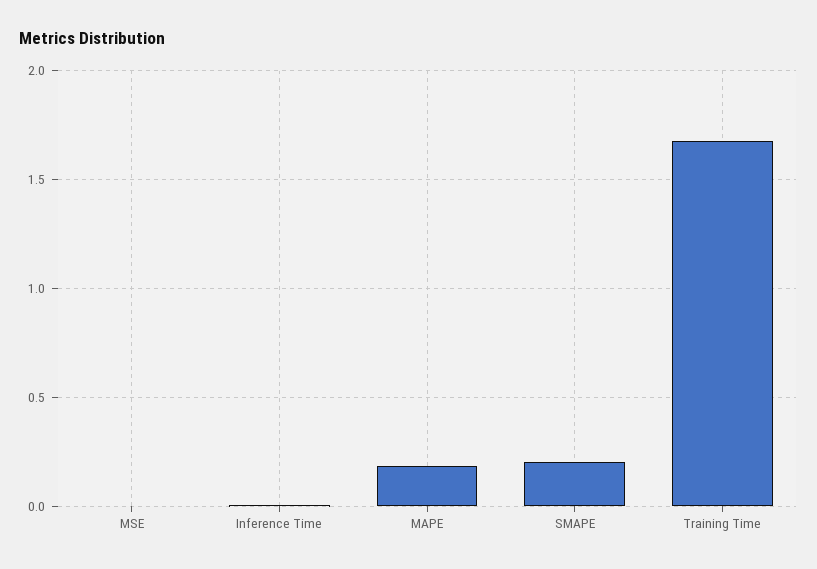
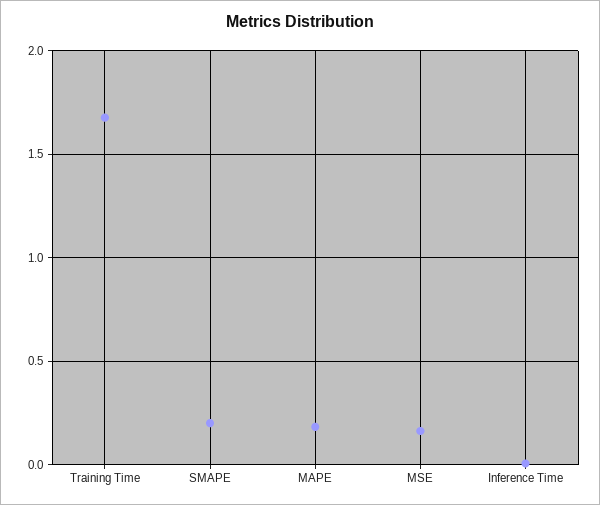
  {
-   "MSE": 0,
+   "MSE": 0.15,
    "Inference Time": 0,
    "MAPE": 0.2,
    "SMAPE": 0.2,
    "Training Time": 1.7
  }

